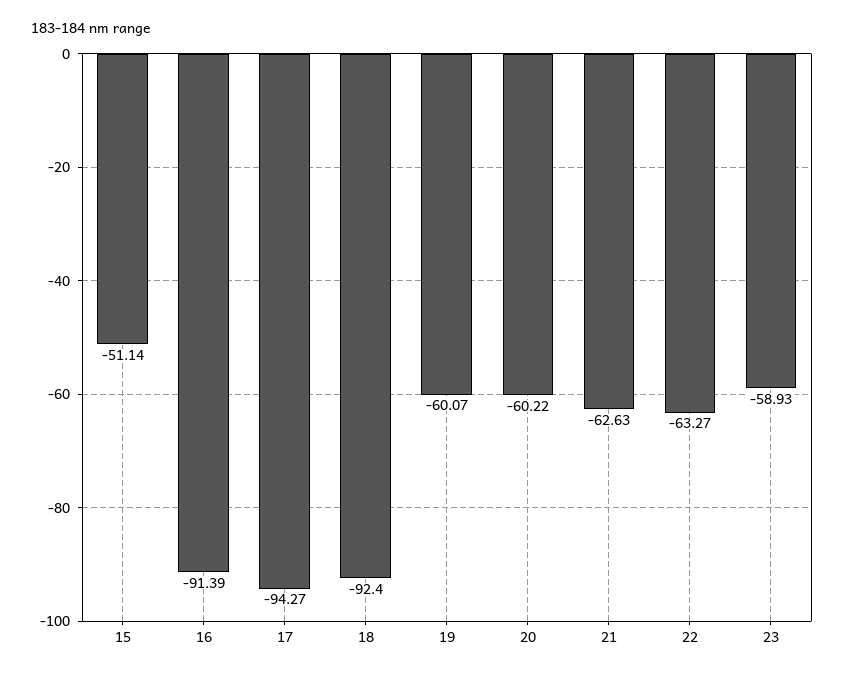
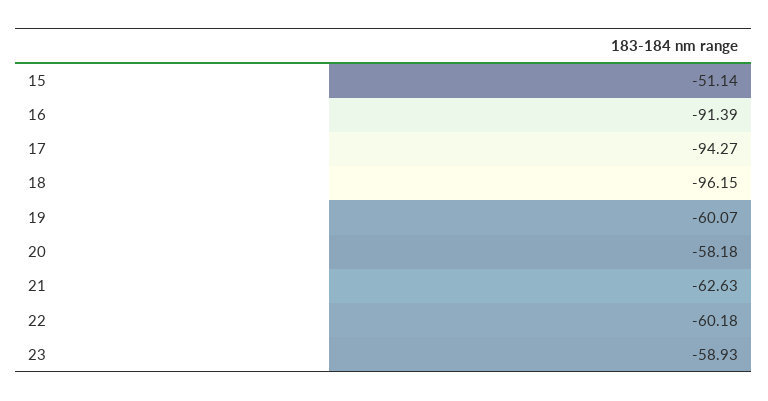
  {
    "15": -51.14,
    "16": -91.39,
    "17": -94.27,
-   "18": -92.4,
+   "18": -96.15,
    "19": -60.07,
-   "20": -60.22,
+   "20": -58.18,
    "21": -62.63,
-   "22": -63.27,
+   "22": -60.18,
    "23": -58.93
  }

